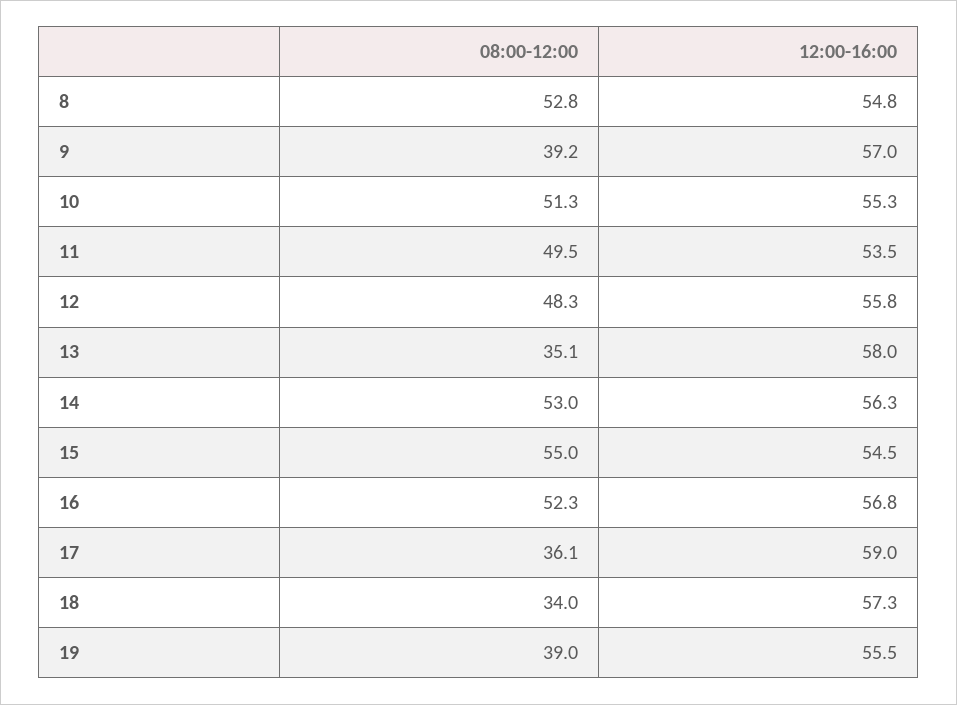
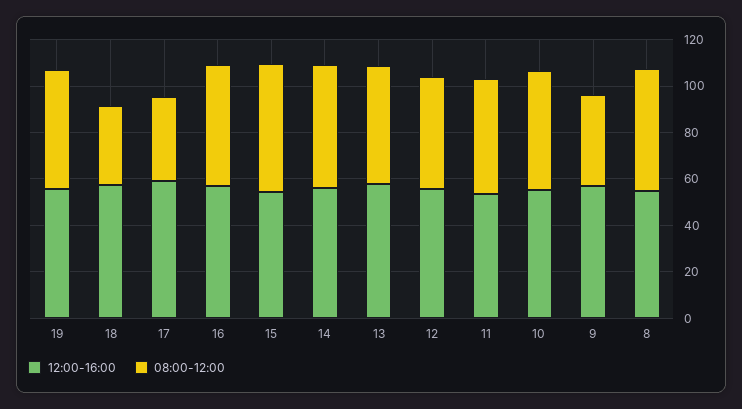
  {
    "08:00-12:00": {
      "8": 52.8,
      "9": 39.2,
      "10": 51.3,
      "11": 49.5,
      "12": 48.3,
-     "13": 35.1,
+     "13": 50,
      "14": 53,
      "15": 55,
      "16": 52.3,
      "17": 36.1,
      "18": 34,
-     "19": 39
+     "19": 50
    },
    "12:00-16:00": {
      "8": 54.8,
      "9": 57,
      "10": 55.3,
      "11": 53.5,
      "12": 55.8,
      "13": 58,
      "14": 56.3,
      "15": 54.5,
      "16": 56.8,
      "17": 59,
      "18": 57.3,
      "19": 55.5
    }
  }

